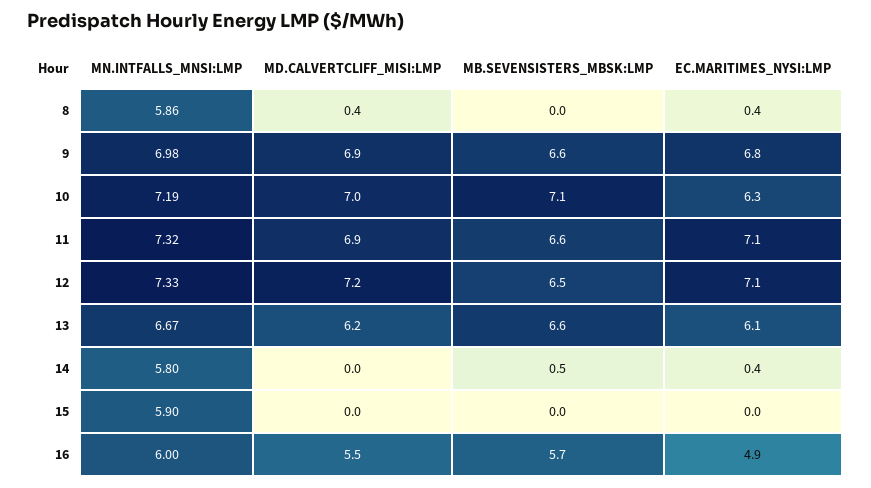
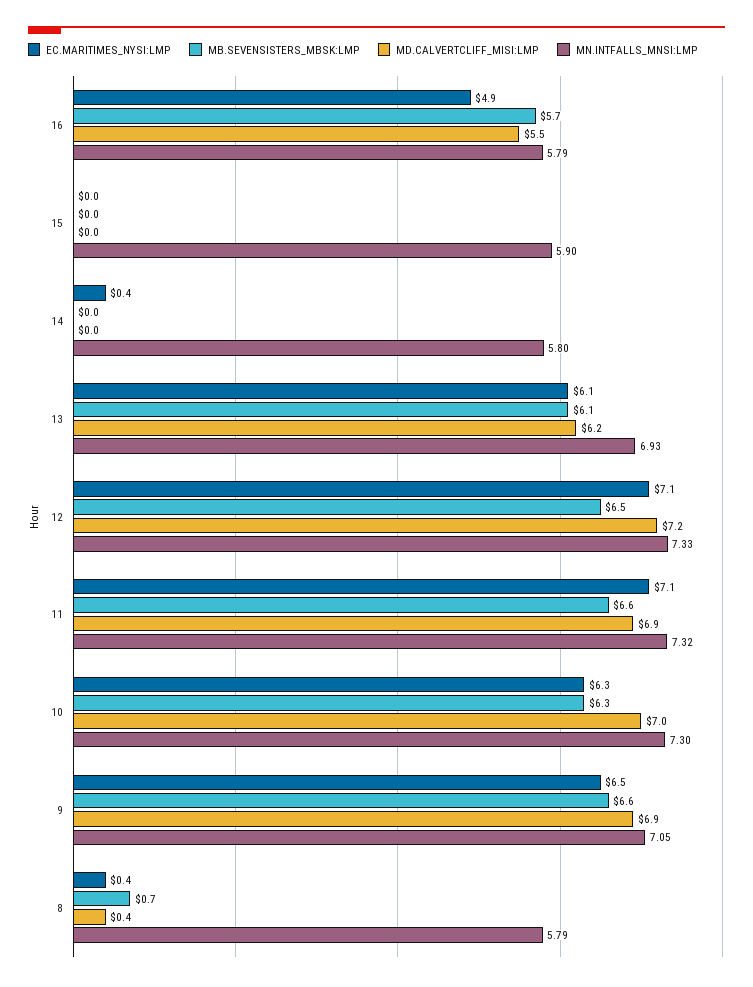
  {
    "MN.INTFALLS_MNSI:LMP": {
-     "8": 5.86,
+     "8": 5.79,
-     "9": 6.98,
+     "9": 7.05,
-     "10": 7.19,
+     "10": 7.3,
      "11": 7.32,
      "12": 7.33,
-     "13": 6.67,
+     "13": 6.93,
      "14": 5.8,
      "15": 5.9,
-     "16": 6
+     "16": 5.79
    },
    "MD.CALVERTCLIFF_MISI:LMP": {
      "8": 0.4,
      "9": 6.9,
      "10": 7,
      "11": 6.9,
      "12": 7.2,
      "13": 6.2,
      "14": 0,
      "15": 0,
      "16": 5.5
    },
    "MB.SEVENSISTERS_MBSK:LMP": {
-     "8": 0,
+     "8": 0.7,
      "9": 6.6,
-     "10": 7.1,
+     "10": 6.3,
      "11": 6.6,
      "12": 6.5,
-     "13": 6.6,
+     "13": 6.1,
-     "14": 0.5,
+     "14": 0,
      "15": 0,
      "16": 5.7
    },
    "EC.MARITIMES_NYSI:LMP": {
      "8": 0.4,
-     "9": 6.8,
+     "9": 6.5,
      "10": 6.3,
      "11": 7.1,
      "12": 7.1,
      "13": 6.1,
      "14": 0.4,
      "15": 0,
      "16": 4.9
    }
  }

